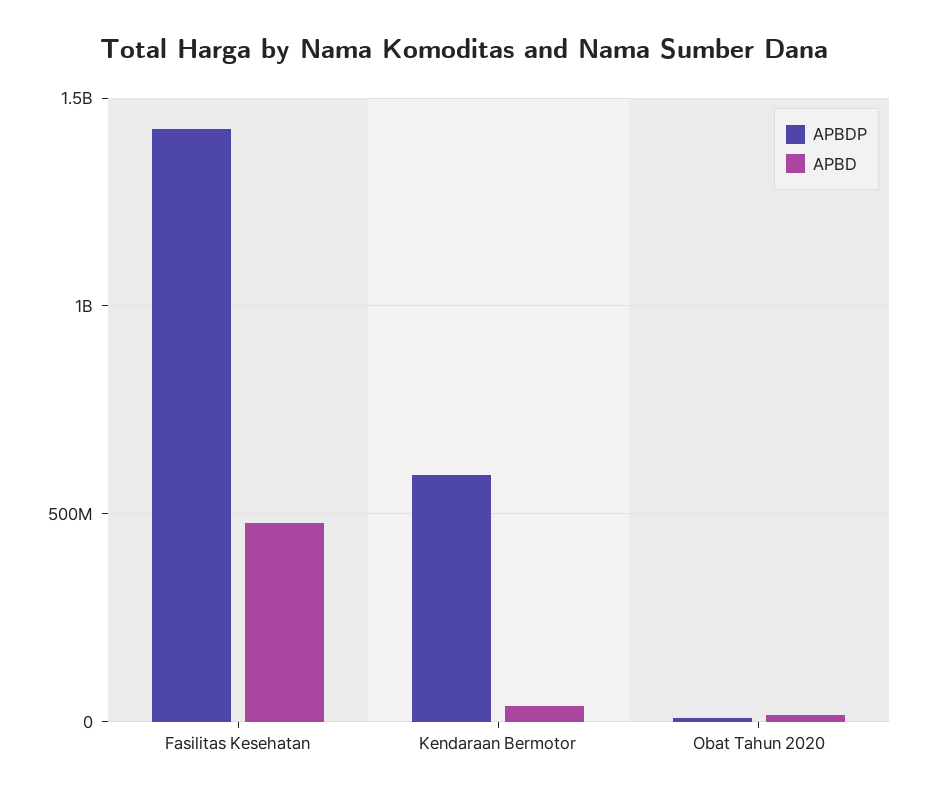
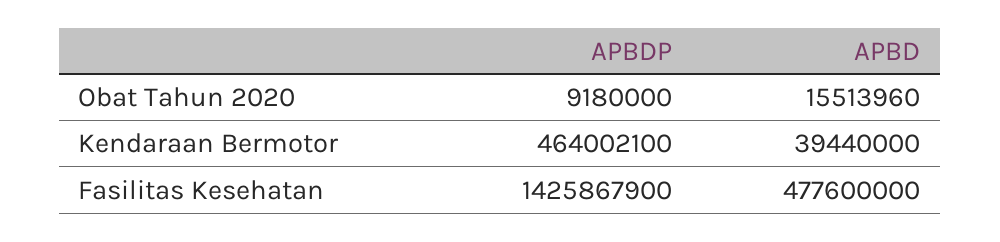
  {
    "APBDP": {
      "Fasilitas Kesehatan": 1425867900,
-     "Kendaraan Bermotor": 600000000,
+     "Kendaraan Bermotor": 464002100,
      "Obat Tahun 2020": 9180000
    },
    "APBD": {
      "Fasilitas Kesehatan": 477600000,
      "Kendaraan Bermotor": 39440000,
      "Obat Tahun 2020": 15513960
    }
  }

